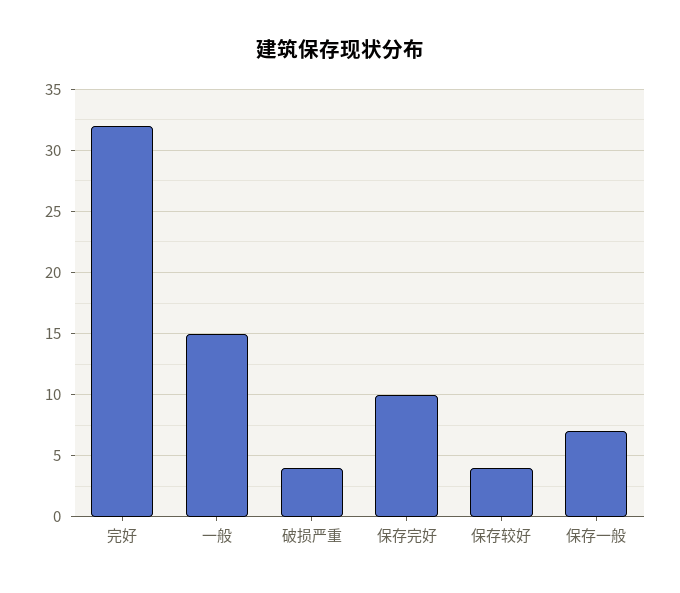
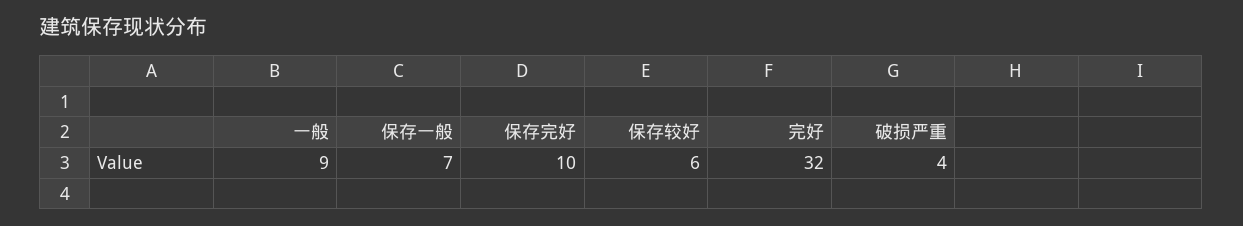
  {
    "完好": 32,
-   "一般": 15,
+   "一般": 9,
    "破损严重": 4,
    "保存完好": 10,
-   "保存较好": 4,
+   "保存较好": 6,
    "保存一般": 7
  }

